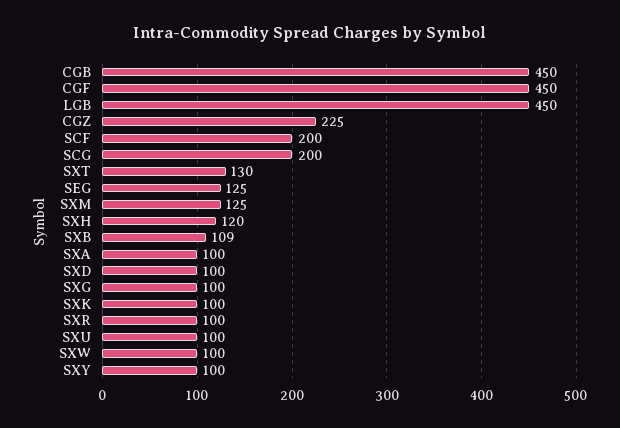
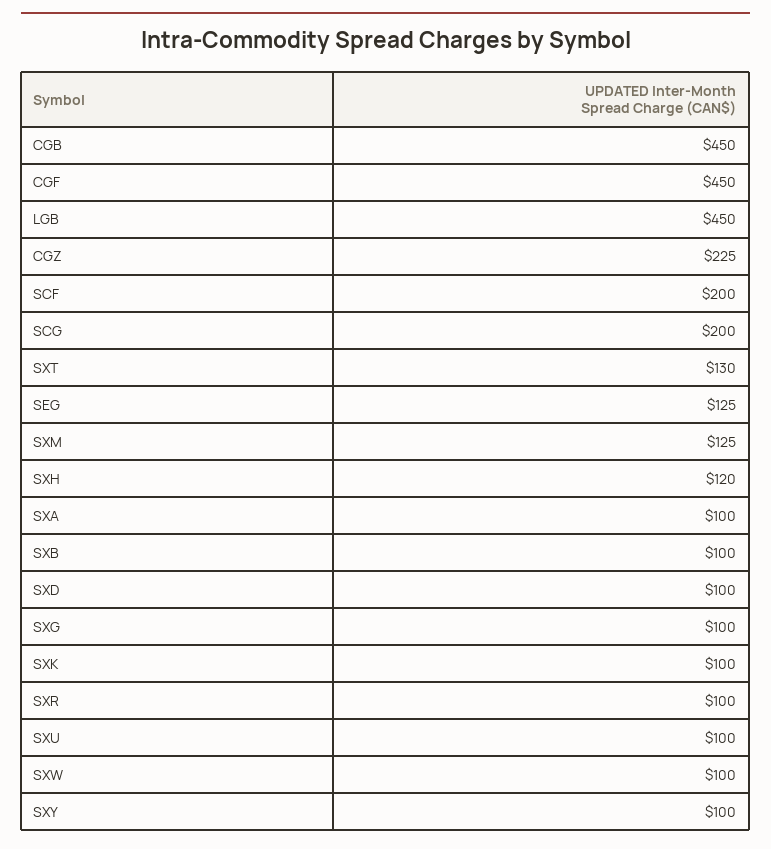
  {
    "CGB": 450,
    "CGF": 450,
    "LGB": 450,
    "CGZ": 225,
    "SCF": 200,
    "SCG": 200,
    "SXT": 130,
    "SEG": 125,
    "SXM": 125,
    "SXH": 120,
-   "SXB": 109,
+   "SXB": 100,
    "SXA": 100,
    "SXD": 100,
    "SXG": 100,
    "SXK": 100,
    "SXR": 100,
    "SXU": 100,
    "SXW": 100,
    "SXY": 100
  }

